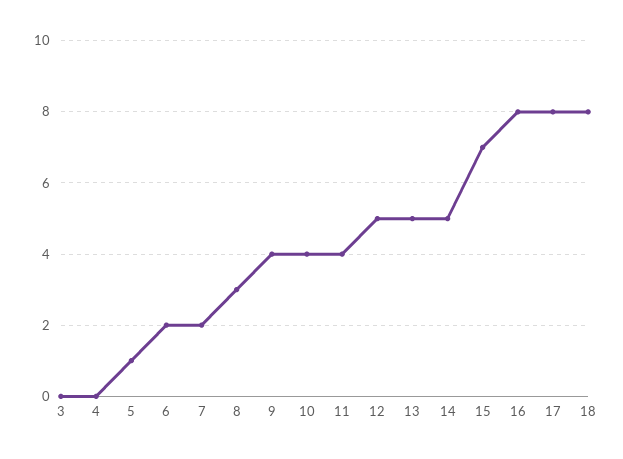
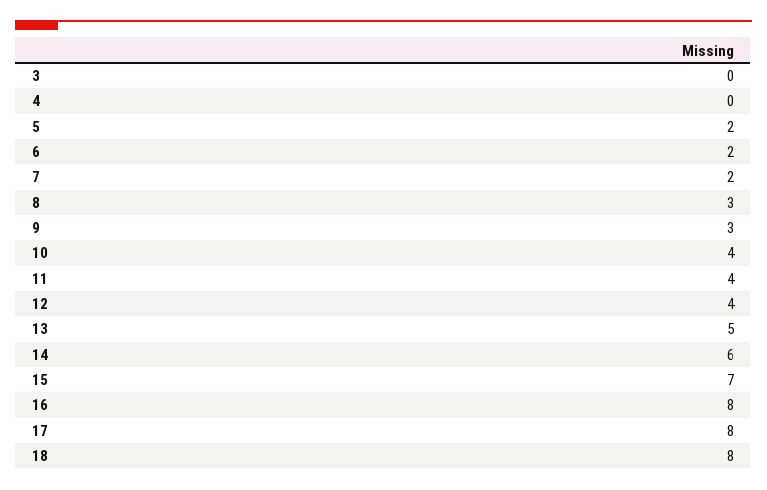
  {
    "3": 0,
    "4": 0,
-   "5": 1,
+   "5": 2,
    "6": 2,
    "7": 2,
    "8": 3,
-   "9": 4,
+   "9": 3,
    "10": 4,
    "11": 4,
-   "12": 5,
+   "12": 4,
    "13": 5,
-   "14": 5,
+   "14": 6,
    "15": 7,
    "16": 8,
    "17": 8,
    "18": 8
  }

